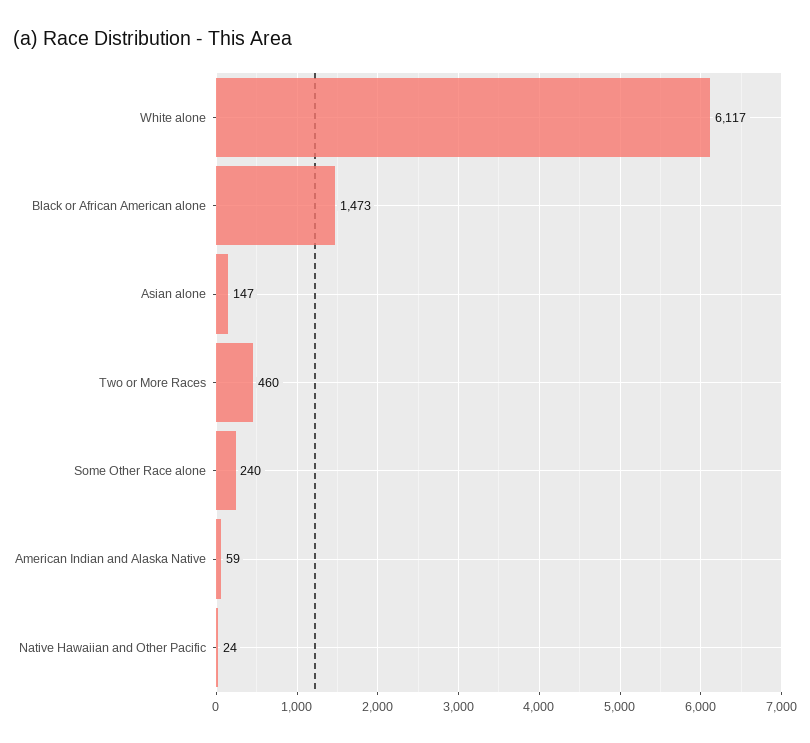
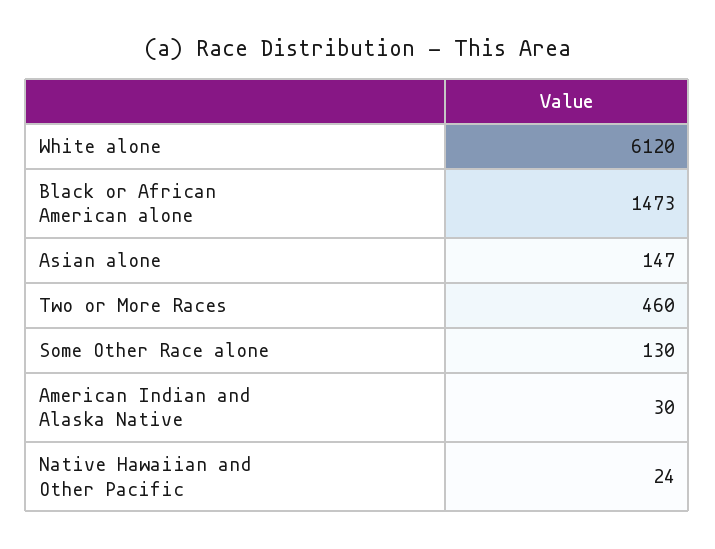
  {
-   "White alone": 6117,
+   "White alone": 6120,
    "Black or African American alone": 1473,
    "Asian alone": 147,
    "Two or More Races": 460,
-   "Some Other Race alone": 240,
+   "Some Other Race alone": 130,
-   "American Indian and Alaska Native": 59,
+   "American Indian and Alaska Native": 30,
    "Native Hawaiian and Other Pacific": 24
  }

